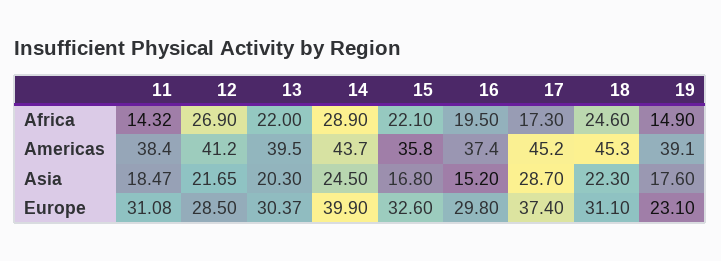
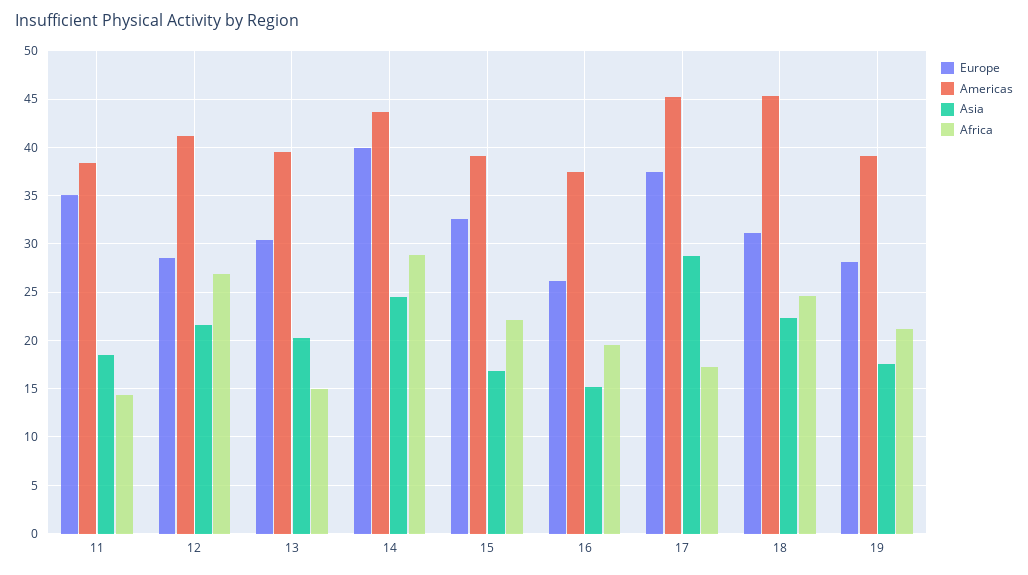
  {
    "Africa": {
      "11": 14.32,
      "12": 26.9,
-     "13": 22,
+     "13": 15,
      "14": 28.9,
      "15": 22.1,
      "16": 19.5,
      "17": 17.3,
      "18": 24.6,
-     "19": 14.9
+     "19": 21
    },
    "Americas": {
      "11": 38.4,
      "12": 41.2,
      "13": 39.5,
      "14": 43.7,
-     "15": 35.8,
+     "15": 39,
      "16": 37.4,
      "17": 45.2,
      "18": 45.3,
      "19": 39.1
    },
    "Asia": {
      "11": 18.47,
      "12": 21.65,
      "13": 20.3,
      "14": 24.5,
      "15": 16.8,
      "16": 15.2,
      "17": 28.7,
      "18": 22.3,
      "19": 17.6
    },
    "Europe": {
-     "11": 31.08,
+     "11": 35,
      "12": 28.5,
      "13": 30.37,
      "14": 39.9,
      "15": 32.6,
-     "16": 29.8,
+     "16": 26,
      "17": 37.4,
      "18": 31.1,
-     "19": 23.1
+     "19": 28
    }
  }

